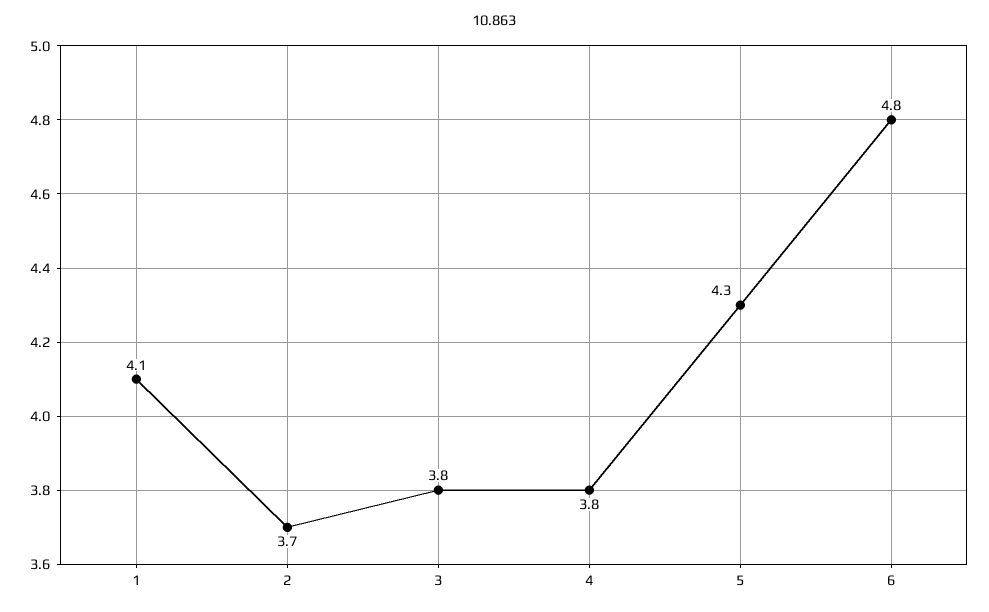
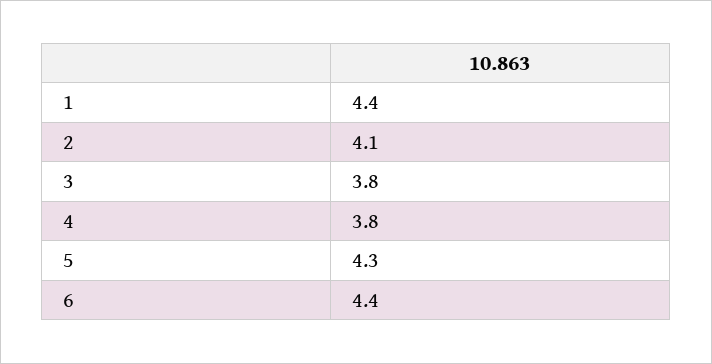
  {
-   "1": 4.1,
+   "1": 4.4,
-   "2": 3.7,
+   "2": 4.1,
    "3": 3.8,
    "4": 3.8,
    "5": 4.3,
-   "6": 4.8
+   "6": 4.4
  }

